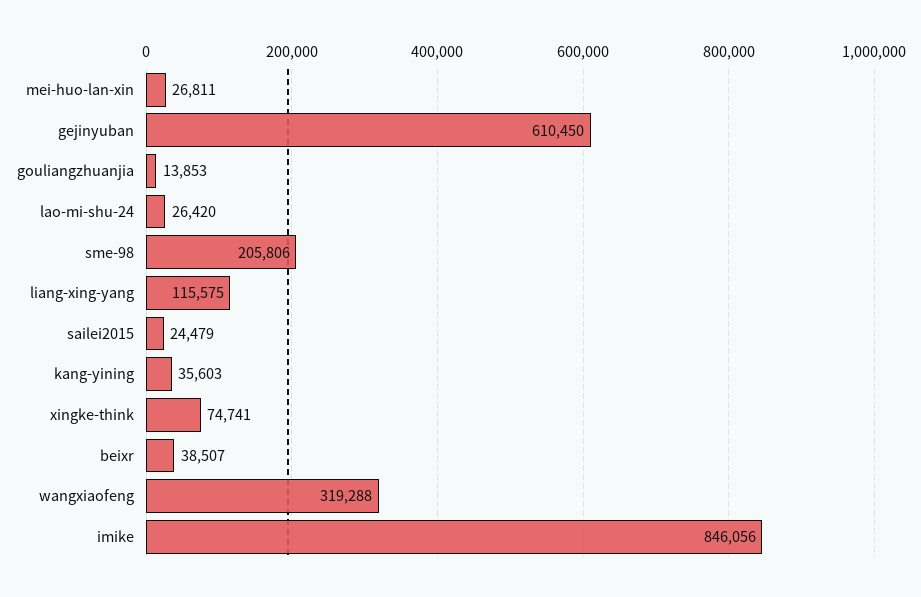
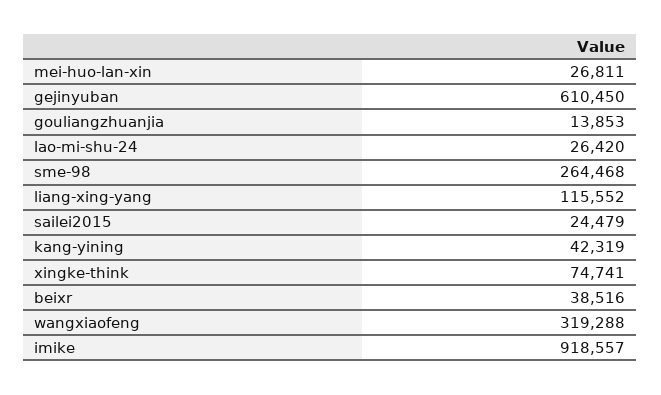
  {
    "mei-huo-lan-xin": 26811,
    "gejinyuban": 610450,
    "gouliangzhuanjia": 13853,
    "lao-mi-shu-24": 26420,
-   "sme-98": 205806,
+   "sme-98": 264468,
-   "liang-xing-yang": 115575,
+   "liang-xing-yang": 115552,
    "sailei2015": 24479,
-   "kang-yining": 35603,
+   "kang-yining": 42319,
    "xingke-think": 74741,
-   "beixr": 38507,
+   "beixr": 38516,
    "wangxiaofeng": 319288,
-   "imike": 846056
+   "imike": 918557
  }

